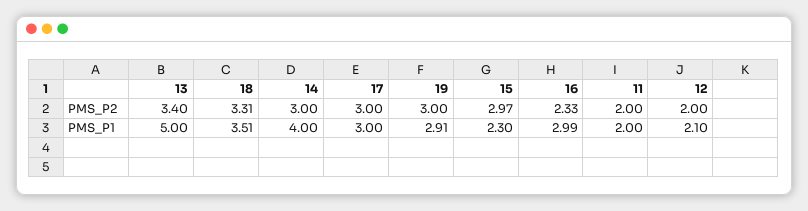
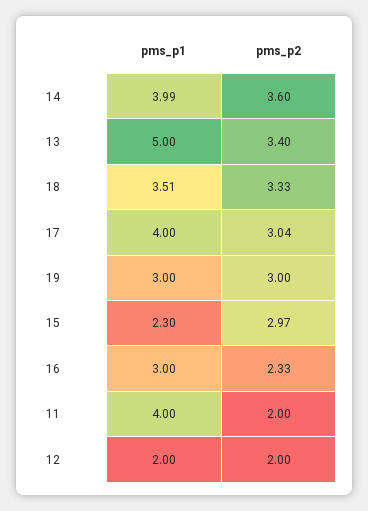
  {
    "13": {
      "PMS_P2": 3.4,
      "PMS_P1": 5
    },
    "18": {
-     "PMS_P2": 3.31,
+     "PMS_P2": 3.33,
      "PMS_P1": 3.51
    },
    "14": {
-     "PMS_P2": 3,
+     "PMS_P2": 3.6,
-     "PMS_P1": 4
+     "PMS_P1": 3.99
    },
    "17": {
-     "PMS_P2": 3,
+     "PMS_P2": 3.04,
-     "PMS_P1": 3
+     "PMS_P1": 4
    },
    "19": {
      "PMS_P2": 3,
-     "PMS_P1": 2.91
+     "PMS_P1": 3
    },
    "15": {
      "PMS_P2": 2.97,
      "PMS_P1": 2.3
    },
    "16": {
      "PMS_P2": 2.33,
-     "PMS_P1": 2.99
+     "PMS_P1": 3
    },
    "11": {
      "PMS_P2": 2,
-     "PMS_P1": 2
+     "PMS_P1": 4
    },
    "12": {
      "PMS_P2": 2,
-     "PMS_P1": 2.1
+     "PMS_P1": 2
    }
  }

